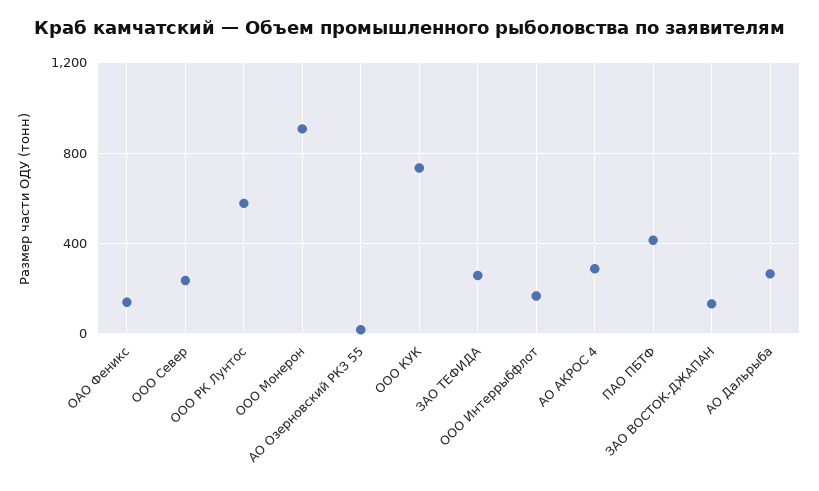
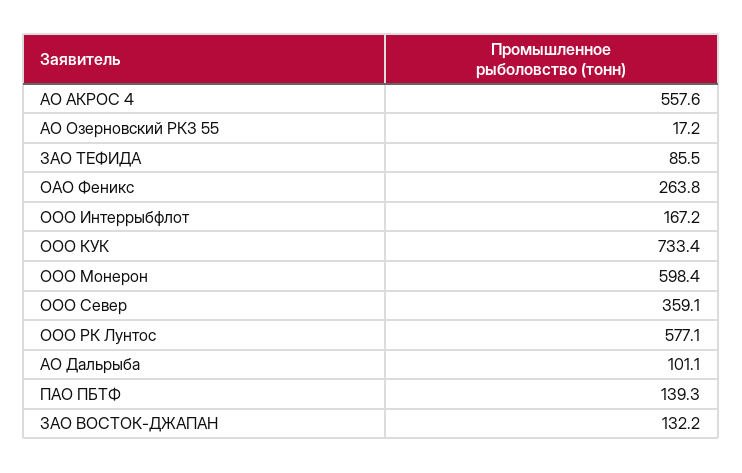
  {
-   "ОАО Феникс": 150,
+   "ОАО Феникс": 263.8,
-   "ООО Север": 250,
+   "ООО Север": 359.1,
    "ООО РК Лунтос": 577.1,
-   "ООО Монерон": 900,
+   "ООО Монерон": 598.4,
    "АО Озерновский РКЗ 55": 17.2,
    "ООО КУК": 733.4,
-   "ЗАО ТЕФИДА": 250,
+   "ЗАО ТЕФИДА": 85.5,
    "ООО Интеррыбфлот": 167.2,
-   "АО АКРОС 4": 300,
+   "АО АКРОС 4": 557.6,
-   "ПАО ПБТФ": 400,
+   "ПАО ПБТФ": 139.3,
    "ЗАО ВОСТОК-ДЖАПАН": 132.2,
-   "АО Дальрыба": 250
+   "АО Дальрыба": 101.1
  }

